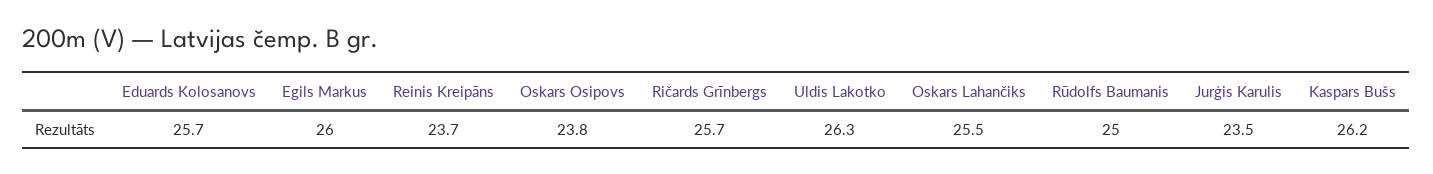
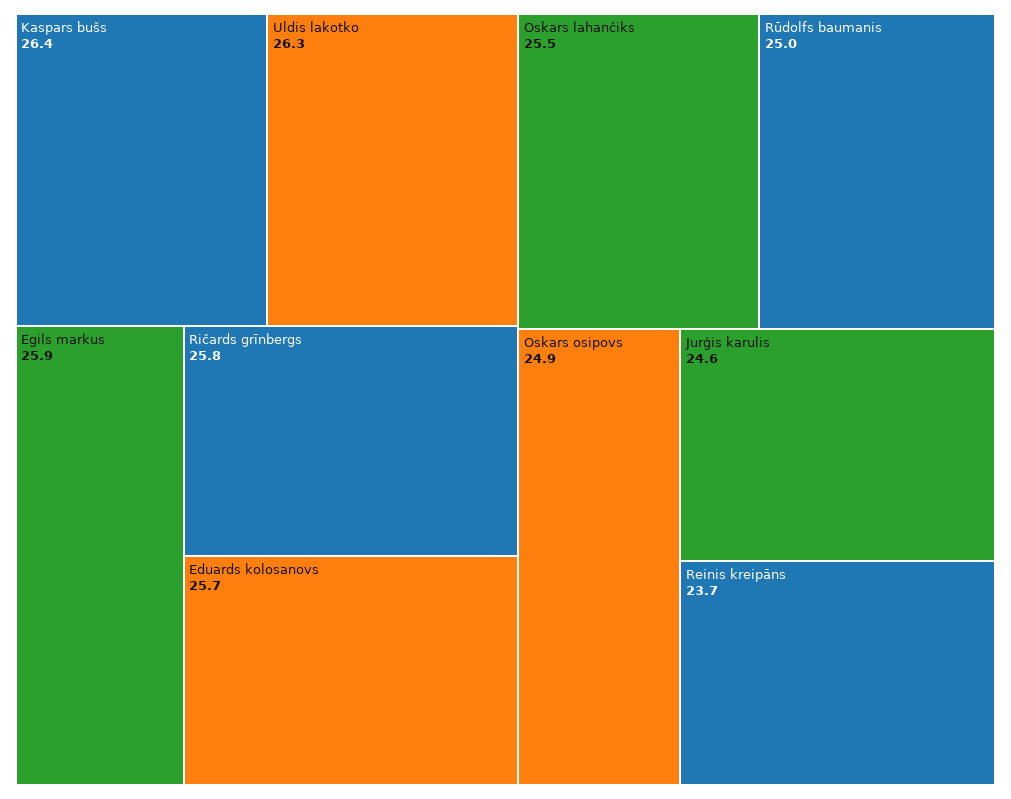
  {
    "Eduards Kolosanovs": 25.7,
-   "Egils Markus": 26,
+   "Egils Markus": 25.9,
    "Reinis Kreipāns": 23.7,
-   "Oskars Osipovs": 23.8,
+   "Oskars Osipovs": 24.9,
-   "Ričards Grīnbergs": 25.7,
+   "Ričards Grīnbergs": 25.8,
    "Uldis Lakotko": 26.3,
    "Oskars Lahančiks": 25.5,
    "Rūdolfs Baumanis": 25,
-   "Jurģis Karulis": 23.5,
+   "Jurģis Karulis": 24.6,
-   "Kaspars Bušs": 26.2
+   "Kaspars Bušs": 26.4
  }

